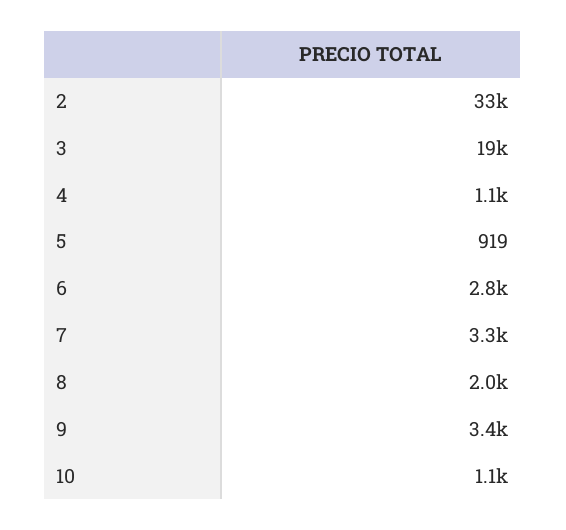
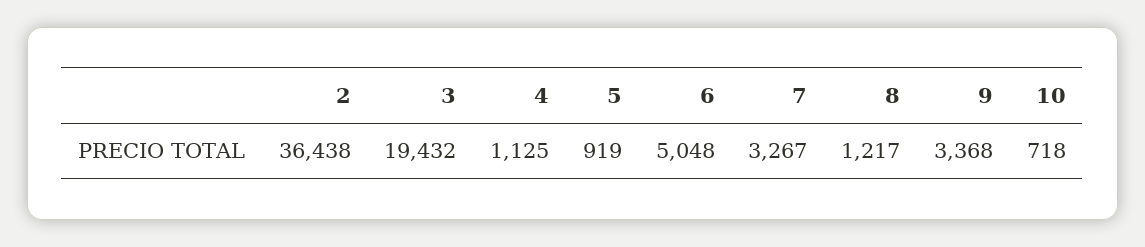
  {
-   "2": 33000,
+   "2": 36438,
    "3": 19432,
    "4": 1125,
    "5": 919,
-   "6": 2800,
+   "6": 5048,
    "7": 3267,
-   "8": 2000,
+   "8": 1217,
    "9": 3368,
-   "10": 1100
+   "10": 718
  }

